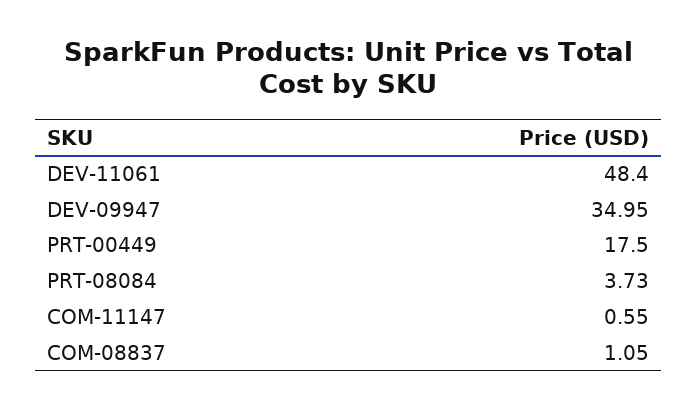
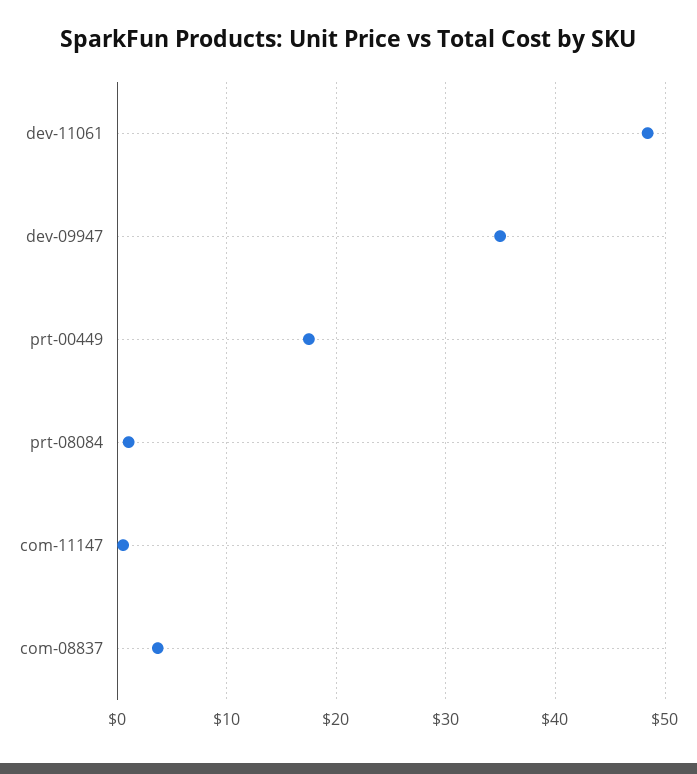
  {
    "DEV-11061": 48.4,
    "DEV-09947": 34.95,
    "PRT-00449": 17.5,
-   "PRT-08084": 3.73,
+   "PRT-08084": 1,
    "COM-11147": 0.55,
-   "COM-08837": 1.05
+   "COM-08837": 4
  }

